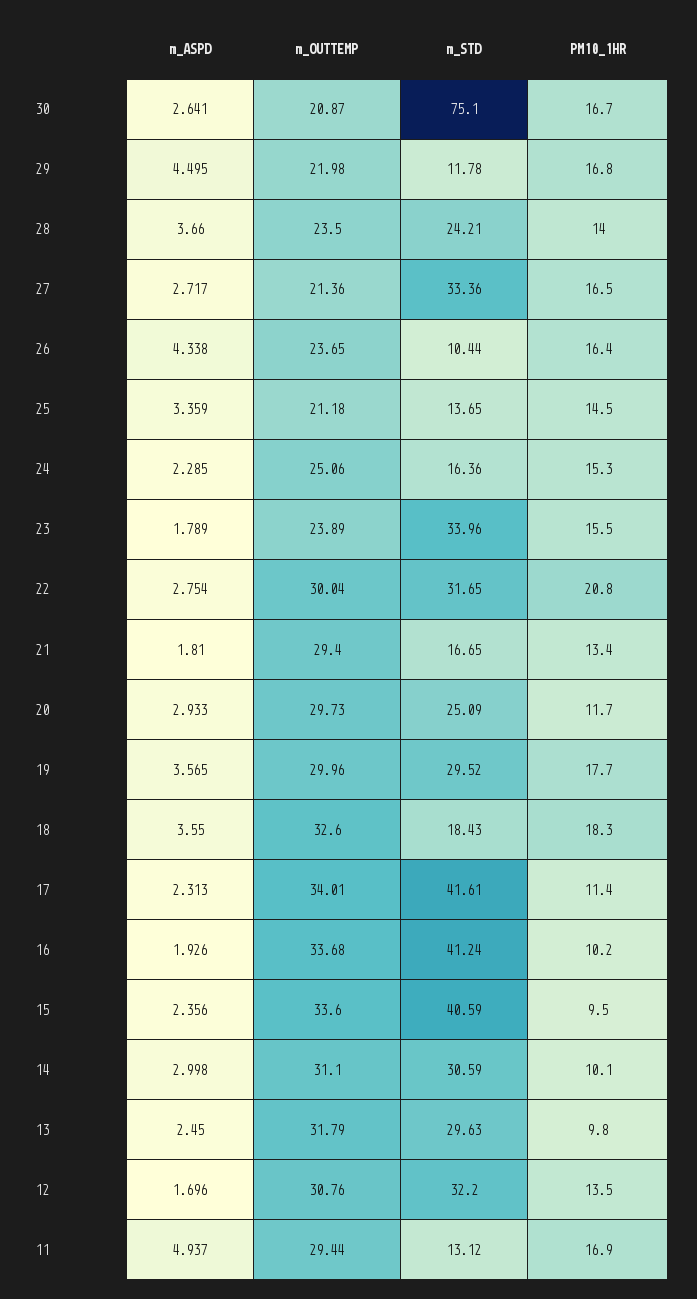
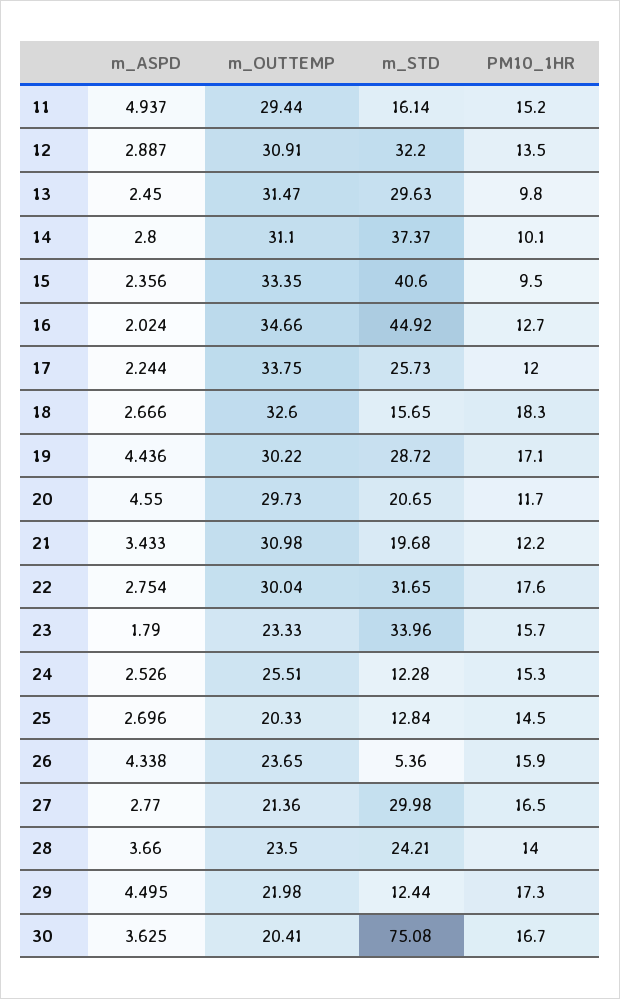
  {
    "m_ASPD": {
-     "30": 2.641,
+     "30": 3.625,
      "29": 4.495,
      "28": 3.66,
-     "27": 2.717,
+     "27": 2.77,
      "26": 4.338,
-     "25": 3.359,
+     "25": 2.696,
-     "24": 2.285,
+     "24": 2.526,
-     "23": 1.789,
+     "23": 1.79,
      "22": 2.754,
-     "21": 1.81,
+     "21": 3.433,
-     "20": 2.933,
+     "20": 4.55,
-     "19": 3.565,
+     "19": 4.436,
-     "18": 3.55,
+     "18": 2.666,
-     "17": 2.313,
+     "17": 2.244,
-     "16": 1.926,
+     "16": 2.024,
      "15": 2.356,
-     "14": 2.998,
+     "14": 2.8,
      "13": 2.45,
-     "12": 1.696,
+     "12": 2.887,
      "11": 4.937
    },
    "m_OUTTEMP": {
-     "30": 20.87,
+     "30": 20.41,
      "29": 21.98,
      "28": 23.5,
      "27": 21.36,
      "26": 23.65,
-     "25": 21.18,
+     "25": 20.33,
-     "24": 25.06,
+     "24": 25.51,
-     "23": 23.89,
+     "23": 23.33,
      "22": 30.04,
-     "21": 29.4,
+     "21": 30.98,
      "20": 29.73,
-     "19": 29.96,
+     "19": 30.22,
      "18": 32.6,
-     "17": 34.01,
+     "17": 33.75,
-     "16": 33.68,
+     "16": 34.66,
-     "15": 33.6,
+     "15": 33.35,
      "14": 31.1,
-     "13": 31.79,
+     "13": 31.47,
-     "12": 30.76,
+     "12": 30.91,
      "11": 29.44
    },
    "m_STD": {
-     "30": 75.1,
+     "30": 75.08,
-     "29": 11.78,
+     "29": 12.44,
      "28": 24.21,
-     "27": 33.36,
+     "27": 29.98,
-     "26": 10.44,
+     "26": 5.36,
-     "25": 13.65,
+     "25": 12.84,
-     "24": 16.36,
+     "24": 12.28,
      "23": 33.96,
      "22": 31.65,
-     "21": 16.65,
+     "21": 19.68,
-     "20": 25.09,
+     "20": 20.65,
-     "19": 29.52,
+     "19": 28.72,
-     "18": 18.43,
+     "18": 15.65,
-     "17": 41.61,
+     "17": 25.73,
-     "16": 41.24,
+     "16": 44.92,
-     "15": 40.59,
+     "15": 40.6,
-     "14": 30.59,
+     "14": 37.37,
      "13": 29.63,
      "12": 32.2,
-     "11": 13.12
+     "11": 16.14
    },
    "PM10_1HR": {
      "30": 16.7,
-     "29": 16.8,
+     "29": 17.3,
      "28": 14,
      "27": 16.5,
-     "26": 16.4,
+     "26": 15.9,
      "25": 14.5,
      "24": 15.3,
-     "23": 15.5,
+     "23": 15.7,
-     "22": 20.8,
+     "22": 17.6,
-     "21": 13.4,
+     "21": 12.2,
      "20": 11.7,
-     "19": 17.7,
+     "19": 17.1,
      "18": 18.3,
-     "17": 11.4,
+     "17": 12,
-     "16": 10.2,
+     "16": 12.7,
      "15": 9.5,
      "14": 10.1,
      "13": 9.8,
      "12": 13.5,
-     "11": 16.9
+     "11": 15.2
    }
  }

